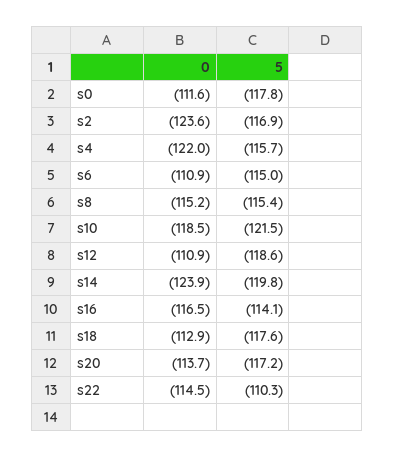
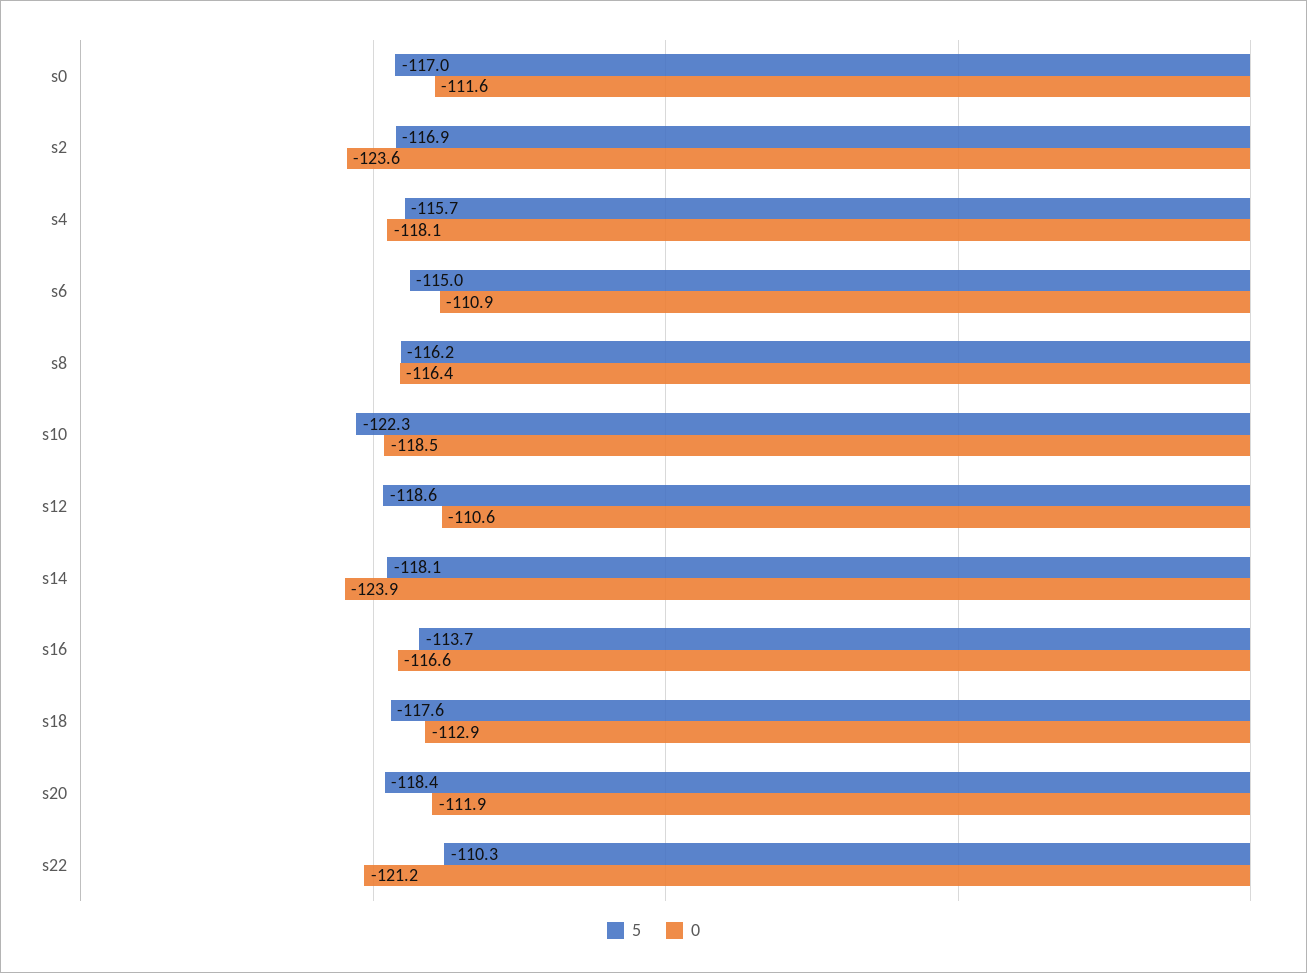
  {
    "0": {
      "s0": -111.6,
      "s2": -123.6,
-     "s4": -122,
+     "s4": -118.1,
      "s6": -110.9,
-     "s8": -115.2,
+     "s8": -116.4,
      "s10": -118.5,
-     "s12": -110.9,
+     "s12": -110.6,
      "s14": -123.9,
-     "s16": -116.5,
+     "s16": -116.6,
      "s18": -112.9,
-     "s20": -113.7,
+     "s20": -111.9,
-     "s22": -114.5
+     "s22": -121.2
    },
    "5": {
-     "s0": -117.8,
+     "s0": -117,
      "s2": -116.9,
      "s4": -115.7,
      "s6": -115,
-     "s8": -115.4,
+     "s8": -116.2,
-     "s10": -121.5,
+     "s10": -122.3,
      "s12": -118.6,
-     "s14": -119.8,
+     "s14": -118.1,
-     "s16": -114.1,
+     "s16": -113.7,
      "s18": -117.6,
-     "s20": -117.2,
+     "s20": -118.4,
      "s22": -110.3
    }
  }

